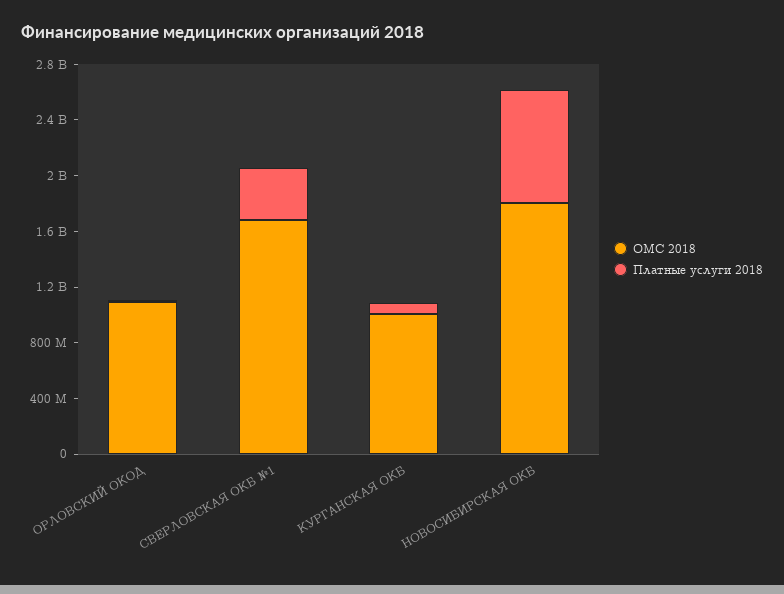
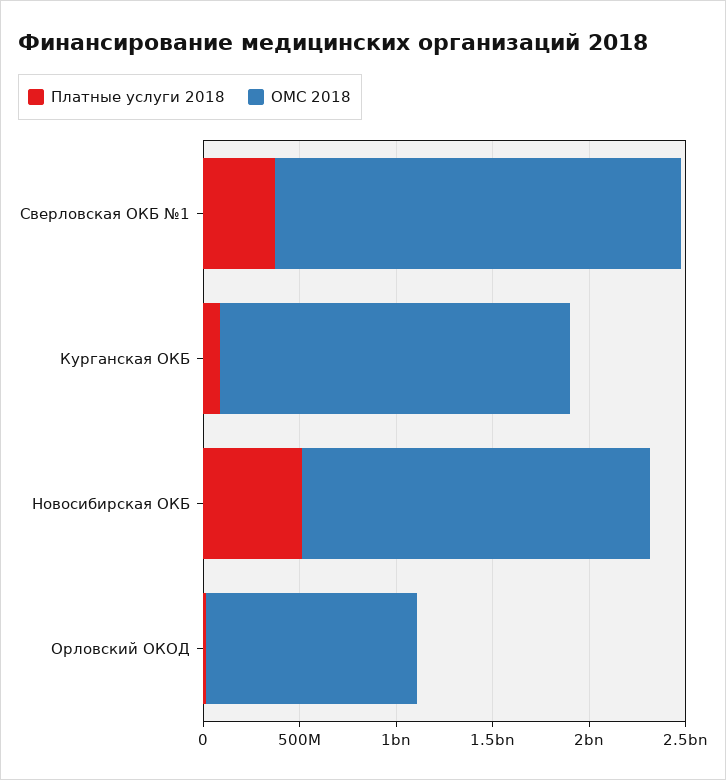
  {
    "ОМС 2018": {
      "ОРЛОВСКИЙ ОКОД": 1100000000,
-     "СВЕРЛОВСКАЯ ОКБ №1": 1700000000,
+     "СВЕРЛОВСКАЯ ОКБ №1": 2100000000,
-     "КУРГАНСКАЯ ОКБ": 1000000000,
+     "КУРГАНСКАЯ ОКБ": 1800000000,
      "НОВОСИБИРСКАЯ ОКБ": 1800000000
    },
    "Платные услуги 2018": {
      "ОРЛОВСКИЙ ОКОД": 0,
      "СВЕРЛОВСКАЯ ОКБ №1": 400000000,
      "КУРГАНСКАЯ ОКБ": 100000000,
-     "НОВОСИБИРСКАЯ ОКБ": 800000000
+     "НОВОСИБИРСКАЯ ОКБ": 500000000
    }
  }

